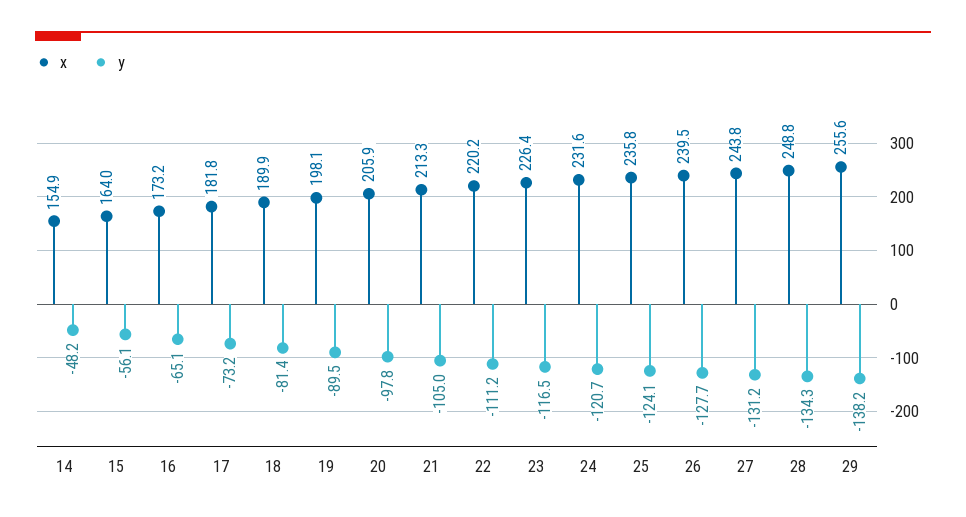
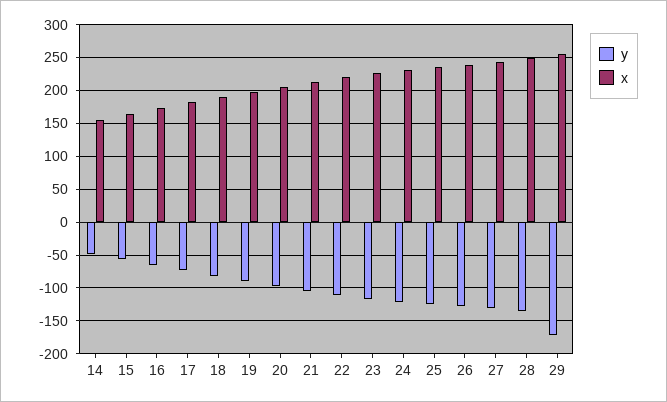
  {
    "x": {
      "14": 154.9,
      "15": 164,
      "16": 173.2,
      "17": 181.8,
      "18": 189.9,
      "19": 198.1,
      "20": 205.9,
      "21": 213.3,
      "22": 220.2,
      "23": 226.4,
      "24": 231.6,
      "25": 235.8,
      "26": 239.5,
      "27": 243.8,
      "28": 248.8,
      "29": 255.6
    },
    "y": {
      "14": -48.2,
      "15": -56.1,
      "16": -65.1,
      "17": -73.2,
      "18": -81.4,
      "19": -89.5,
      "20": -97.8,
      "21": -105,
      "22": -111.2,
      "23": -116.5,
      "24": -120.7,
      "25": -124.1,
      "26": -127.7,
      "27": -131.2,
      "28": -134.3,
-     "29": -138.2
+     "29": -170
    }
  }

